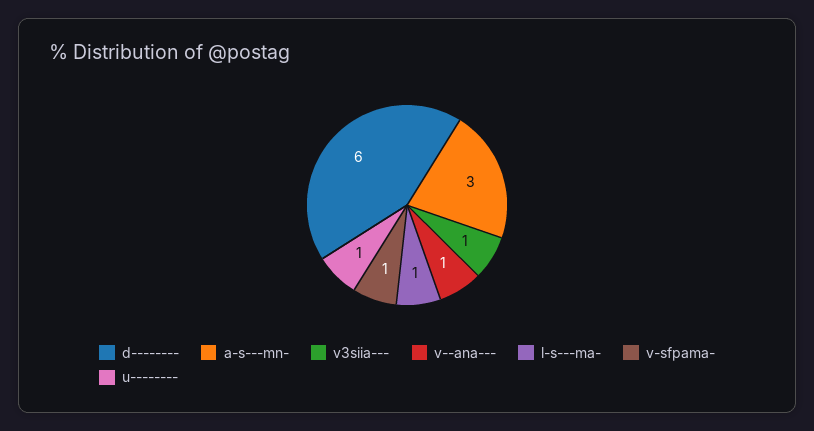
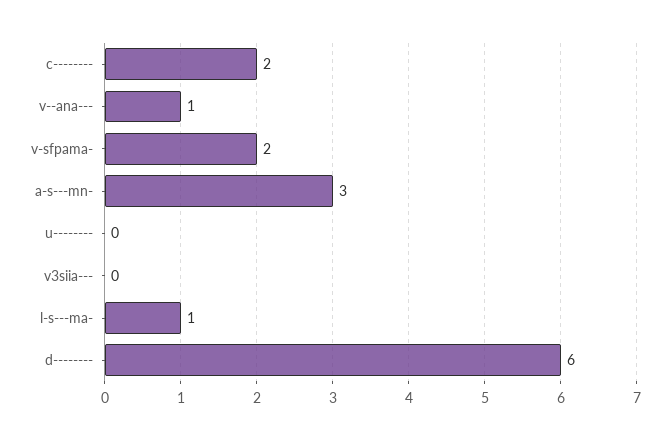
  {
    "d--------": 6,
    "a-s---mn-": 3,
-   "v3siia---": 1,
+   "v3siia---": 0,
    "v--ana---": 1,
    "l-s---ma-": 1,
-   "v-sfpama-": 1,
+   "v-sfpama-": 2,
-   "u--------": 1
+   "u--------": 0,
+   "c--------": 2
  }

